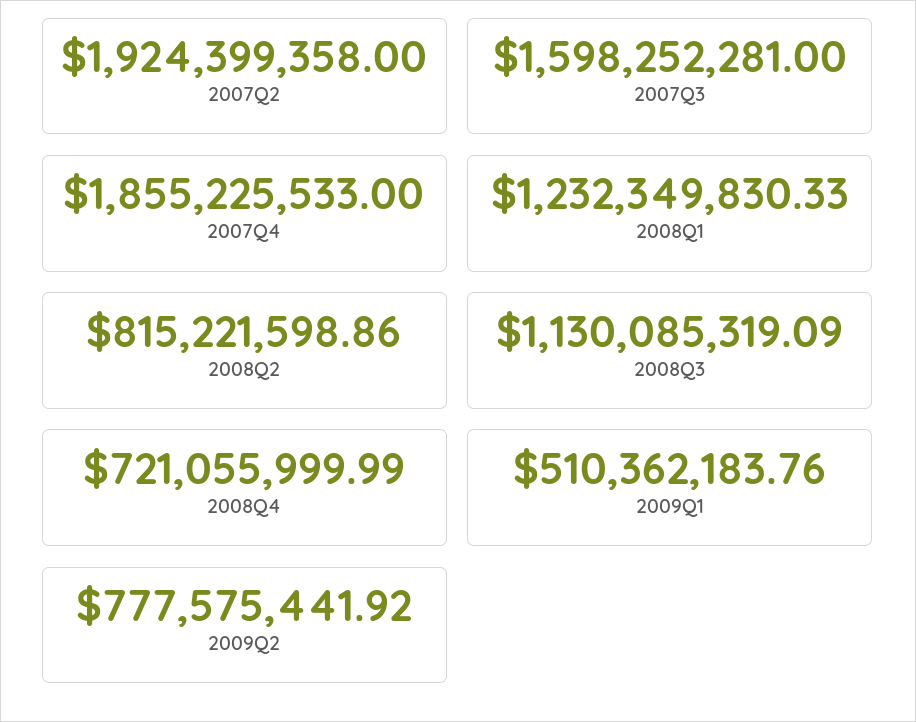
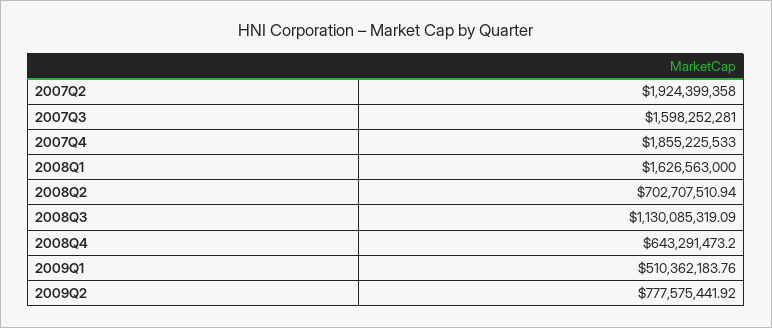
  {
    "2007Q2": 1924399358,
    "2007Q3": 1598252281,
    "2007Q4": 1855225533,
-   "2008Q1": 1232349830.33,
+   "2008Q1": 1626563000,
-   "2008Q2": 815221598.86,
+   "2008Q2": 702707510.94,
    "2008Q3": 1130085319.09,
-   "2008Q4": 721055999.99,
+   "2008Q4": 643291473.2,
    "2009Q1": 510362183.76,
    "2009Q2": 777575441.92
  }

